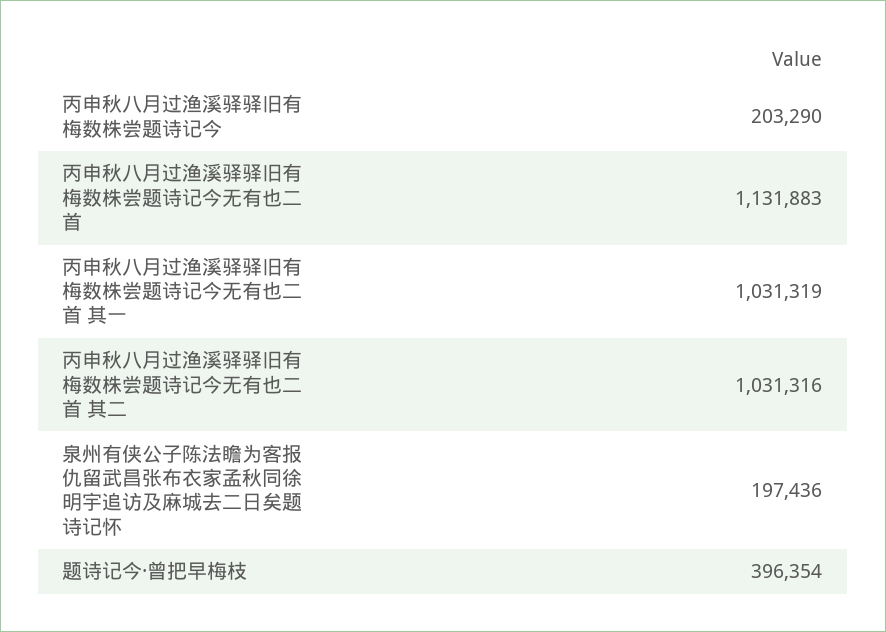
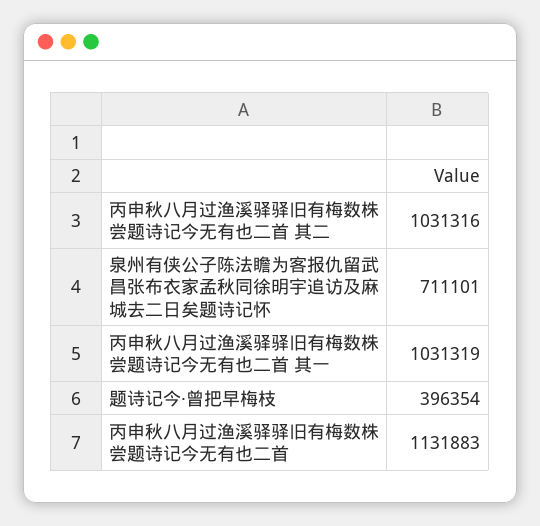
  {
-   "丙申秋八月过渔溪驿驿旧有梅数株尝题诗记今": 203290,
    "丙申秋八月过渔溪驿驿旧有梅数株尝题诗记今无有也二首": 1131883,
    "丙申秋八月过渔溪驿驿旧有梅数株尝题诗记今无有也二首 其一": 1031319,
    "丙申秋八月过渔溪驿驿旧有梅数株尝题诗记今无有也二首 其二": 1031316,
-   "泉州有侠公子陈法瞻为客报仇留武昌张布衣家孟秋同徐明宇追访及麻城去二日矣题诗记怀": 197436,
+   "泉州有侠公子陈法瞻为客报仇留武昌张布衣家孟秋同徐明宇追访及麻城去二日矣题诗记怀": 711101,
    "题诗记今·曾把早梅枝": 396354
  }

